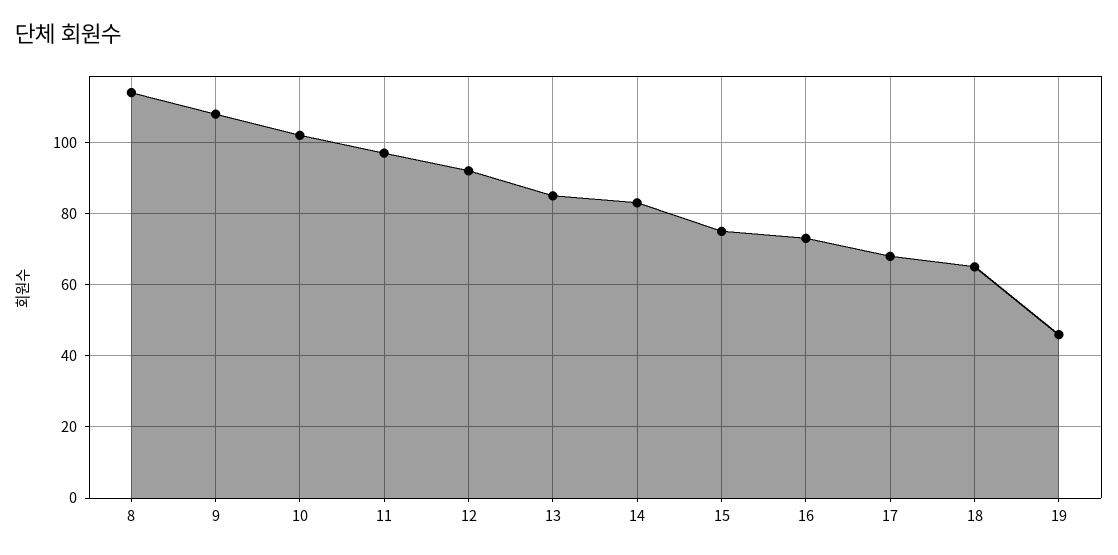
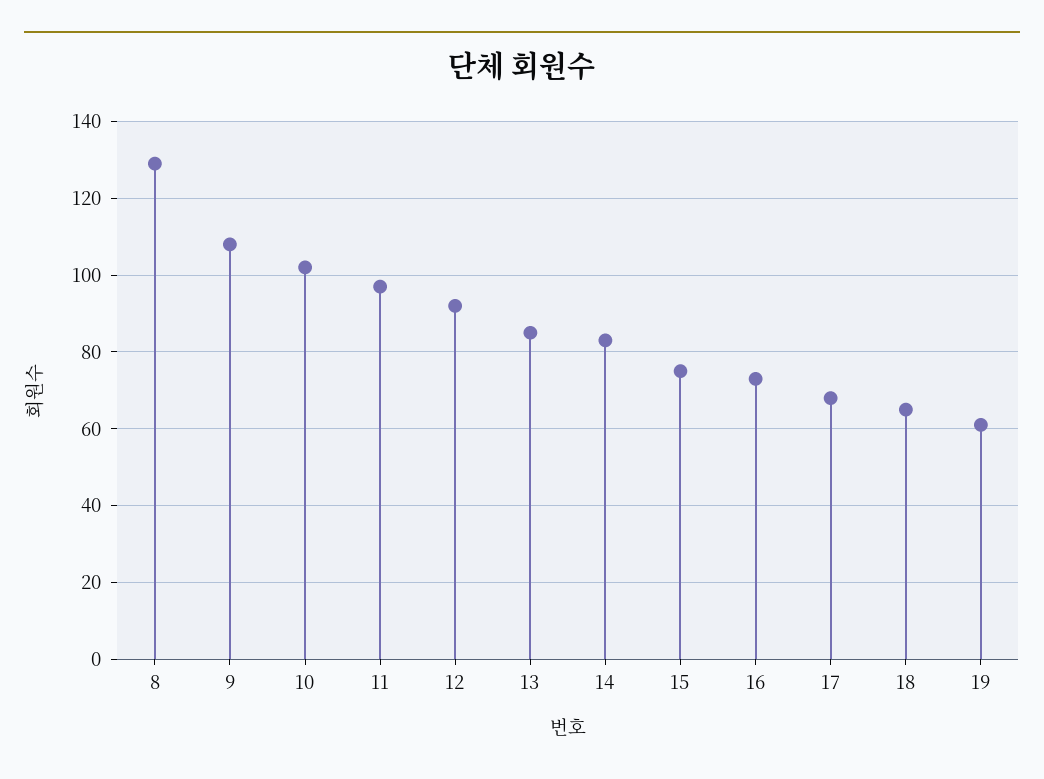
  {
-   "8": 115,
+   "8": 130,
    "9": 110,
    "10": 100,
    "11": 95,
    "12": 90,
    "13": 85,
    "14": 85,
    "15": 75,
    "16": 75,
    "17": 70,
    "18": 65,
-   "19": 45
+   "19": 60
  }

